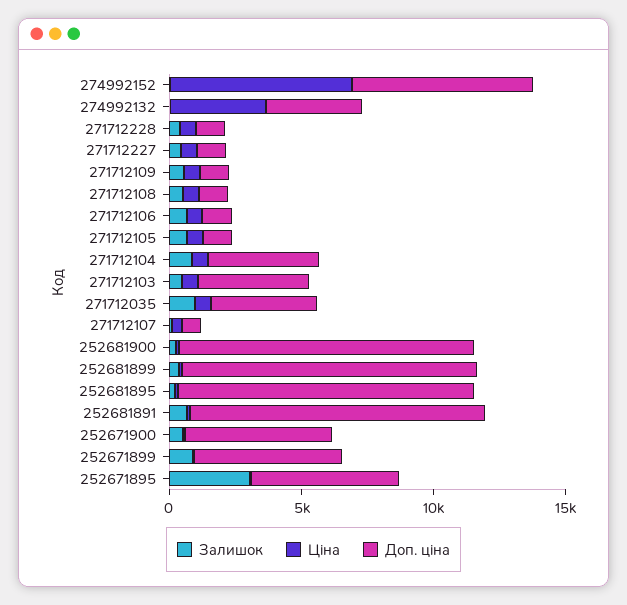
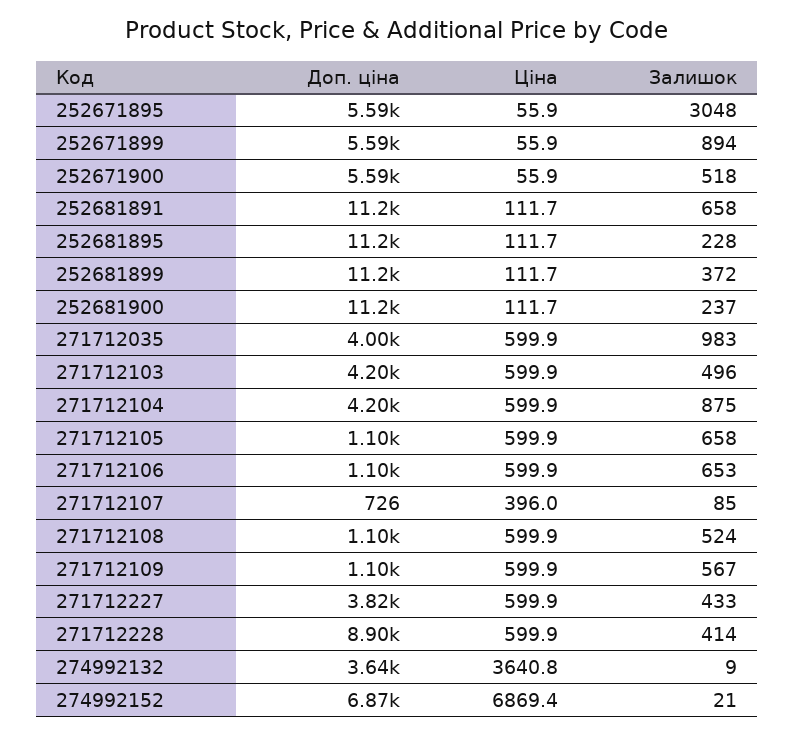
  {
    "Залишок": {
      "274992152": 21,
      "274992132": 9,
      "271712228": 414,
      "271712227": 433,
      "271712109": 567,
      "271712108": 524,
      "271712106": 653,
      "271712105": 658,
      "271712104": 875,
      "271712103": 496,
      "271712035": 983,
      "271712107": 85,
      "252681900": 237,
      "252681899": 372,
      "252681895": 228,
      "252681891": 658,
      "252671900": 518,
      "252671899": 894,
      "252671895": 3048
    },
    "Ціна": {
      "274992152": 6869.4,
      "274992132": 3640.8,
      "271712228": 599.9,
      "271712227": 599.9,
      "271712109": 599.9,
      "271712108": 599.9,
      "271712106": 599.9,
      "271712105": 599.9,
      "271712104": 599.9,
      "271712103": 599.9,
      "271712035": 599.9,
      "271712107": 396,
      "252681900": 111.7,
      "252681899": 111.7,
      "252681895": 111.7,
      "252681891": 111.7,
      "252671900": 55.9,
      "252671899": 55.9,
      "252671895": 55.9
    },
    "Доп. ціна": {
      "274992152": 6870,
      "274992132": 3640,
-     "271712228": 1000,
+     "271712228": 8900,
-     "271712227": 1000,
+     "271712227": 3820,
      "271712109": 1100,
      "271712108": 1100,
      "271712106": 1100,
      "271712105": 1100,
      "271712104": 4200,
      "271712103": 4200,
      "271712035": 4000,
      "271712107": 726,
      "252681900": 11200,
      "252681899": 11200,
      "252681895": 11200,
      "252681891": 11200,
      "252671900": 5590,
      "252671899": 5590,
      "252671895": 5590
    }
  }

